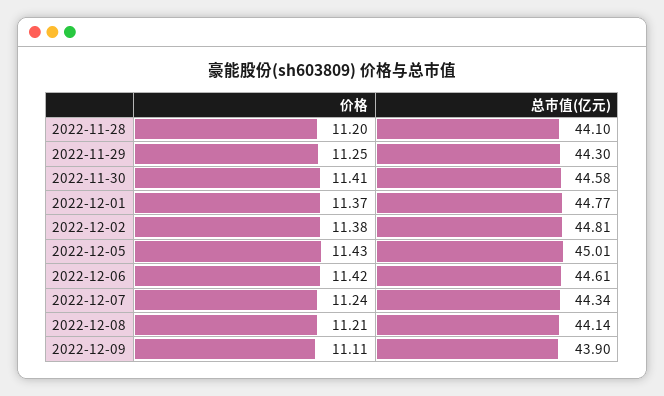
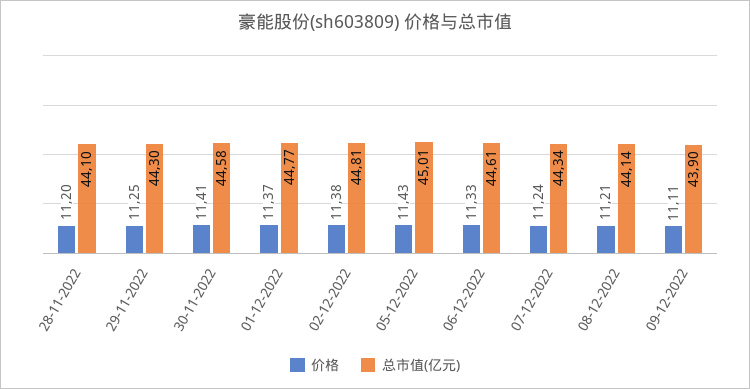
  {
    "价格": {
      "2022-11-28": 11.2,
      "2022-11-29": 11.25,
      "2022-11-30": 11.41,
      "2022-12-01": 11.37,
      "2022-12-02": 11.38,
      "2022-12-05": 11.43,
-     "2022-12-06": 11.42,
+     "2022-12-06": 11.33,
      "2022-12-07": 11.24,
      "2022-12-08": 11.21,
      "2022-12-09": 11.11
    },
    "总市值(亿元)": {
      "2022-11-28": 44.1,
      "2022-11-29": 44.3,
      "2022-11-30": 44.58,
      "2022-12-01": 44.77,
      "2022-12-02": 44.81,
      "2022-12-05": 45.01,
      "2022-12-06": 44.61,
      "2022-12-07": 44.34,
      "2022-12-08": 44.14,
      "2022-12-09": 43.9
    }
  }

